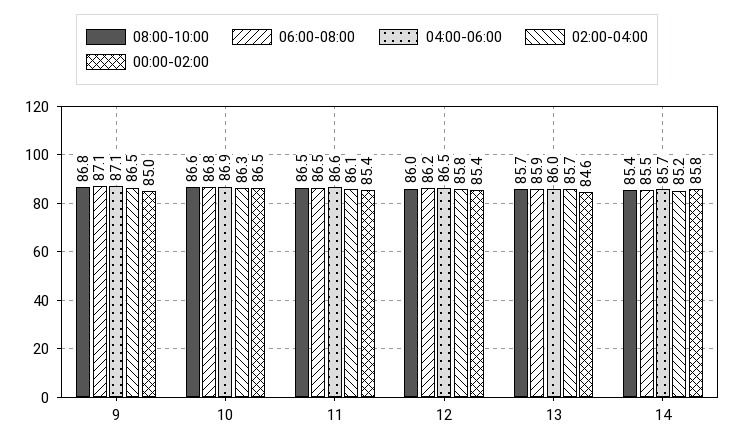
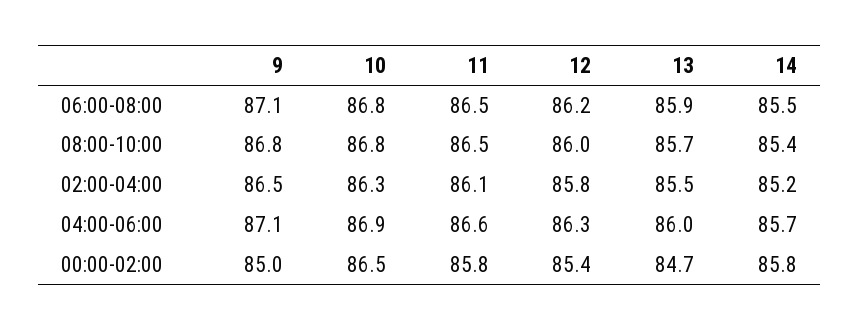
  {
    "08:00-10:00": {
      "9": 86.8,
-     "10": 86.6,
+     "10": 86.8,
      "11": 86.5,
      "12": 86,
      "13": 85.7,
      "14": 85.4
    },
    "06:00-08:00": {
      "9": 87.1,
      "10": 86.8,
      "11": 86.5,
      "12": 86.2,
      "13": 85.9,
      "14": 85.5
    },
    "04:00-06:00": {
      "9": 87.1,
      "10": 86.9,
      "11": 86.6,
-     "12": 86.5,
+     "12": 86.3,
      "13": 86,
      "14": 85.7
    },
    "02:00-04:00": {
      "9": 86.5,
      "10": 86.3,
      "11": 86.1,
      "12": 85.8,
-     "13": 85.7,
+     "13": 85.5,
      "14": 85.2
    },
    "00:00-02:00": {
      "9": 85,
      "10": 86.5,
-     "11": 85.4,
+     "11": 85.8,
      "12": 85.4,
-     "13": 84.6,
+     "13": 84.7,
      "14": 85.8
    }
  }

